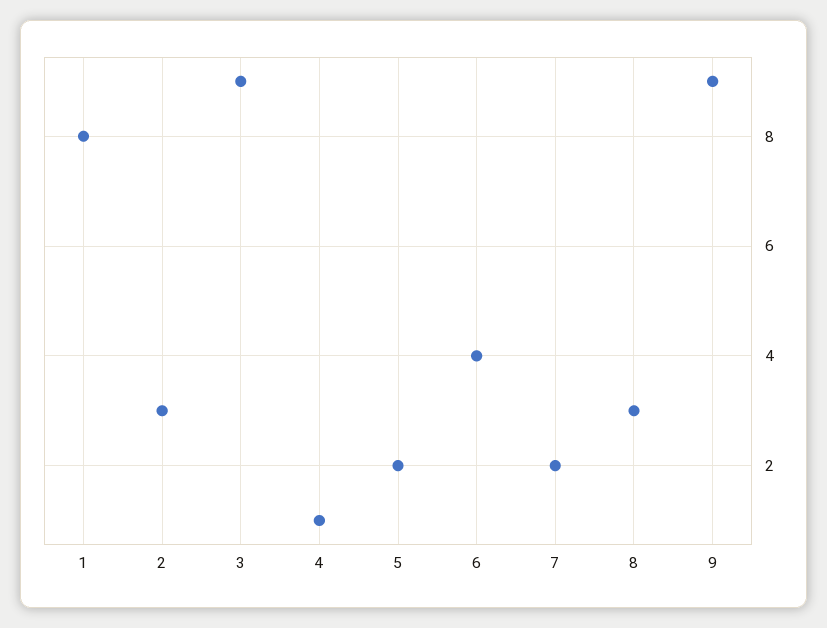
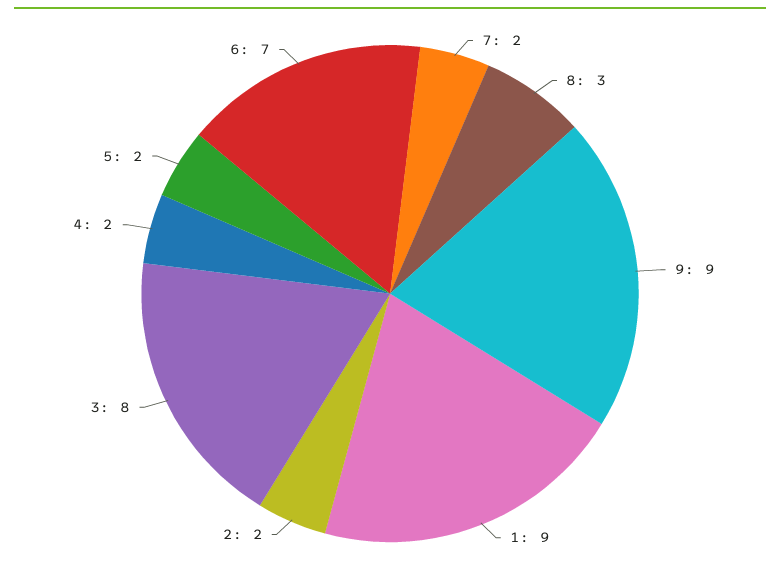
  {
-   "1": 8,
+   "1": 9,
-   "2": 3,
+   "2": 2,
-   "3": 9,
+   "3": 8,
-   "4": 1,
+   "4": 2,
    "5": 2,
-   "6": 4,
+   "6": 7,
    "7": 2,
    "8": 3,
    "9": 9
  }

